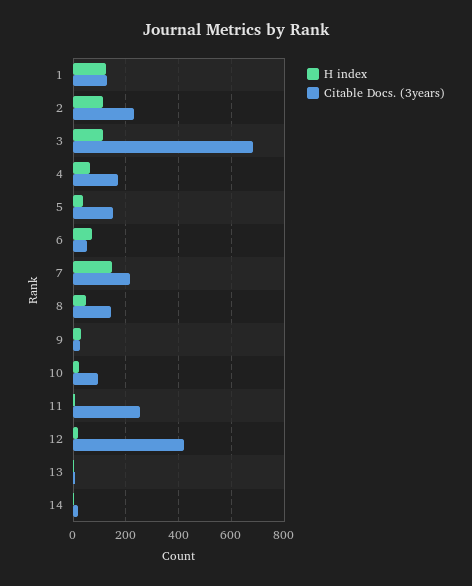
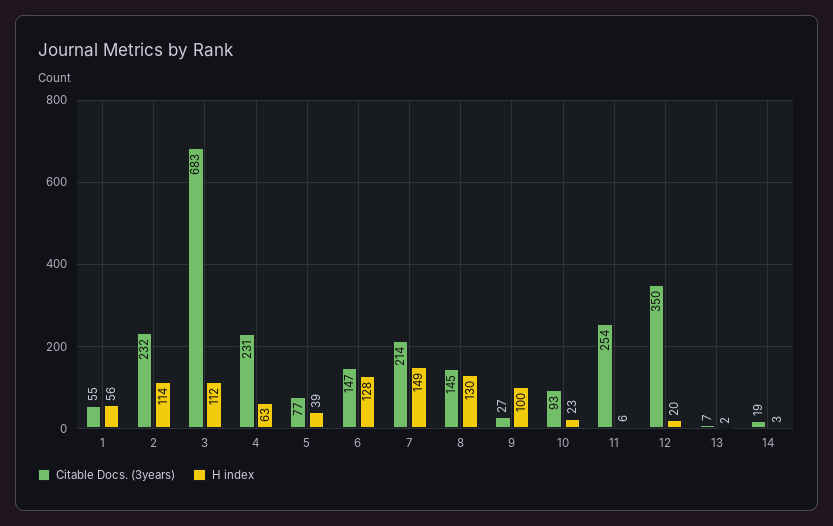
  {
    "H index": {
-     "1": 125,
+     "1": 56,
      "2": 114,
      "3": 112,
      "4": 63,
      "5": 39,
-     "6": 75,
+     "6": 128,
      "7": 149,
-     "8": 50,
+     "8": 130,
-     "9": 25,
+     "9": 100,
      "10": 23,
      "11": 6,
      "12": 20,
      "13": 2,
      "14": 3
    },
    "Citable Docs. (3years)": {
-     "1": 125,
+     "1": 55,
      "2": 232,
      "3": 683,
-     "4": 175,
+     "4": 231,
-     "5": 150,
+     "5": 77,
-     "6": 50,
+     "6": 147,
      "7": 214,
      "8": 145,
      "9": 27,
      "10": 93,
      "11": 254,
-     "12": 425,
+     "12": 350,
      "13": 7,
      "14": 19
    }
  }

